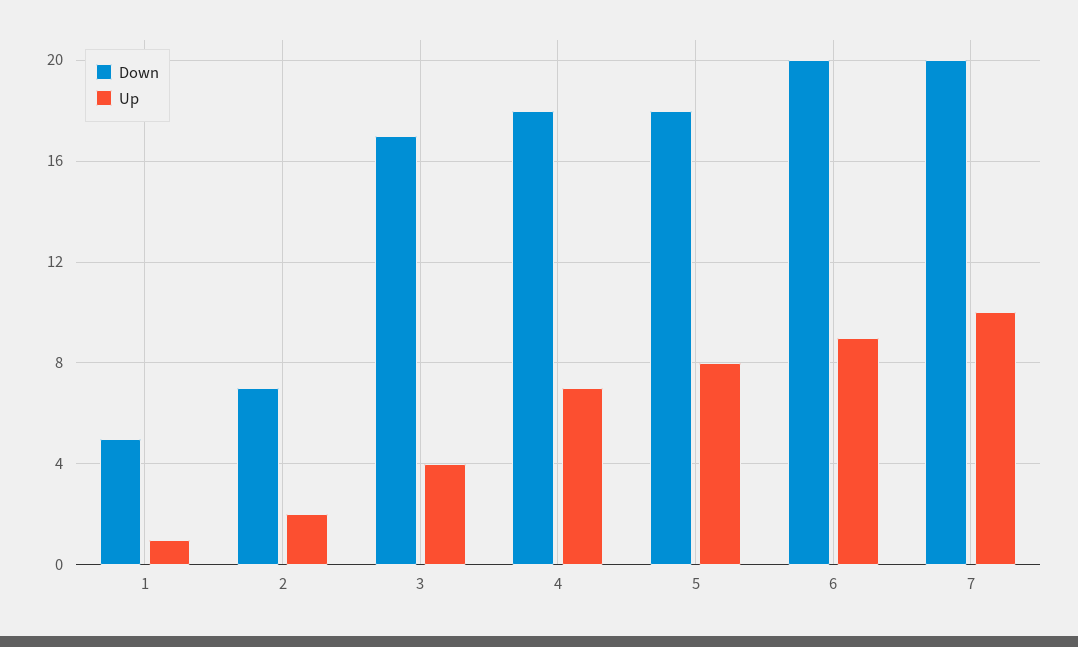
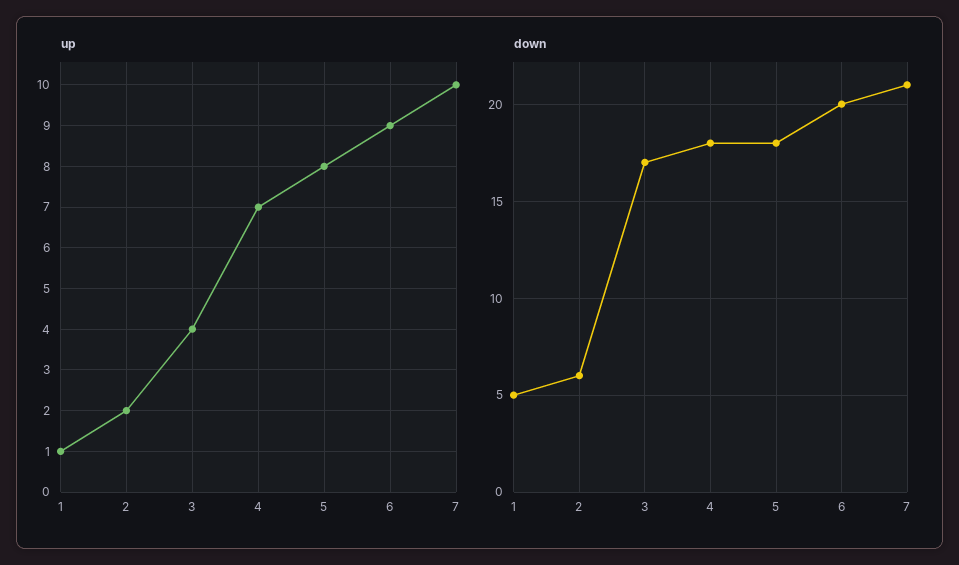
  {
    "Down": {
      "1": 5,
-     "2": 7,
+     "2": 6,
      "3": 17,
      "4": 18,
      "5": 18,
      "6": 20,
-     "7": 20
+     "7": 21
    },
    "Up": {
      "1": 1,
      "2": 2,
      "3": 4,
      "4": 7,
      "5": 8,
      "6": 9,
      "7": 10
    }
  }

